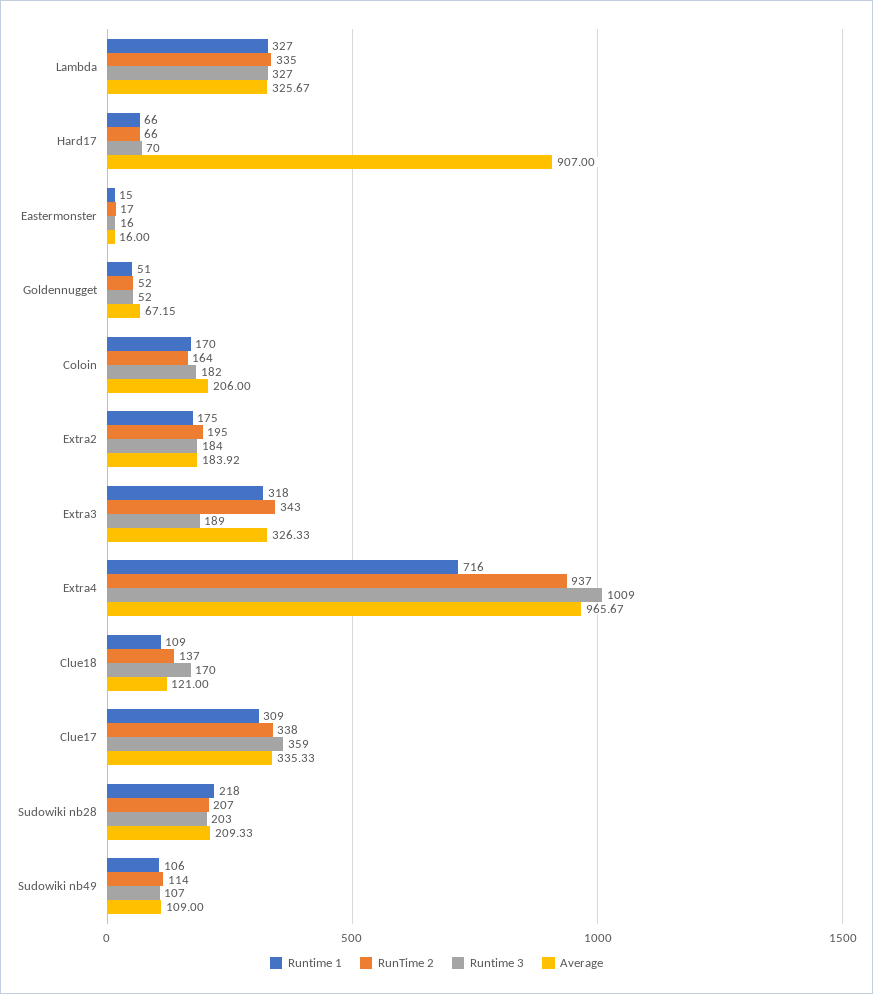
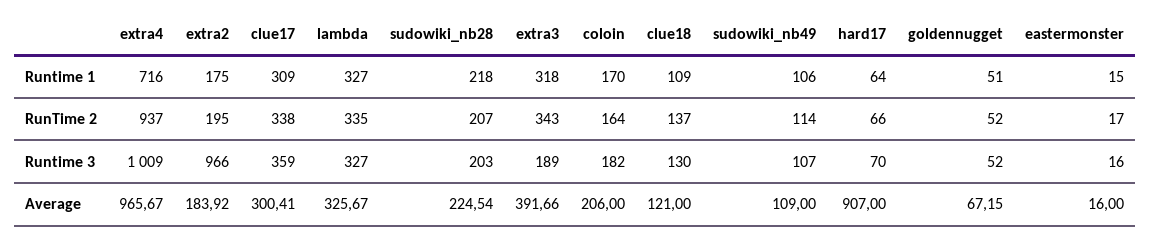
  {
    "Runtime 1": {
      "Lambda": 327,
-     "Hard17": 66,
+     "Hard17": 64,
      "Eastermonster": 15,
      "Goldennugget": 51,
      "Coloin": 170,
      "Extra2": 175,
      "Extra3": 318,
      "Extra4": 716,
      "Clue18": 109,
      "Clue17": 309,
      "Sudowiki nb28": 218,
      "Sudowiki nb49": 106
    },
    "RunTime 2": {
      "Lambda": 335,
      "Hard17": 66,
      "Eastermonster": 17,
      "Goldennugget": 52,
      "Coloin": 164,
      "Extra2": 195,
      "Extra3": 343,
      "Extra4": 937,
      "Clue18": 137,
      "Clue17": 338,
      "Sudowiki nb28": 207,
      "Sudowiki nb49": 114
    },
    "Runtime 3": {
      "Lambda": 327,
      "Hard17": 70,
      "Eastermonster": 16,
      "Goldennugget": 52,
      "Coloin": 182,
-     "Extra2": 184,
+     "Extra2": 966,
      "Extra3": 189,
      "Extra4": 1009,
-     "Clue18": 170,
+     "Clue18": 130,
      "Clue17": 359,
      "Sudowiki nb28": 203,
      "Sudowiki nb49": 107
    },
    "Average": {
      "Lambda": 325.67,
      "Hard17": 907,
      "Eastermonster": 16,
      "Goldennugget": 67.15,
      "Coloin": 206,
      "Extra2": 183.92,
-     "Extra3": 326.33,
+     "Extra3": 391.66,
      "Extra4": 965.67,
      "Clue18": 121,
-     "Clue17": 335.33,
+     "Clue17": 300.41,
-     "Sudowiki nb28": 209.33,
+     "Sudowiki nb28": 224.54,
      "Sudowiki nb49": 109
    }
  }

